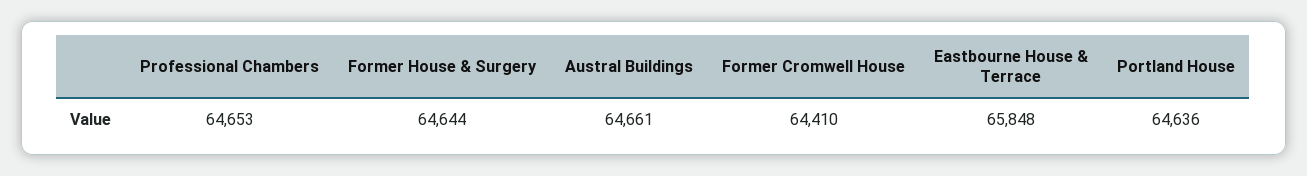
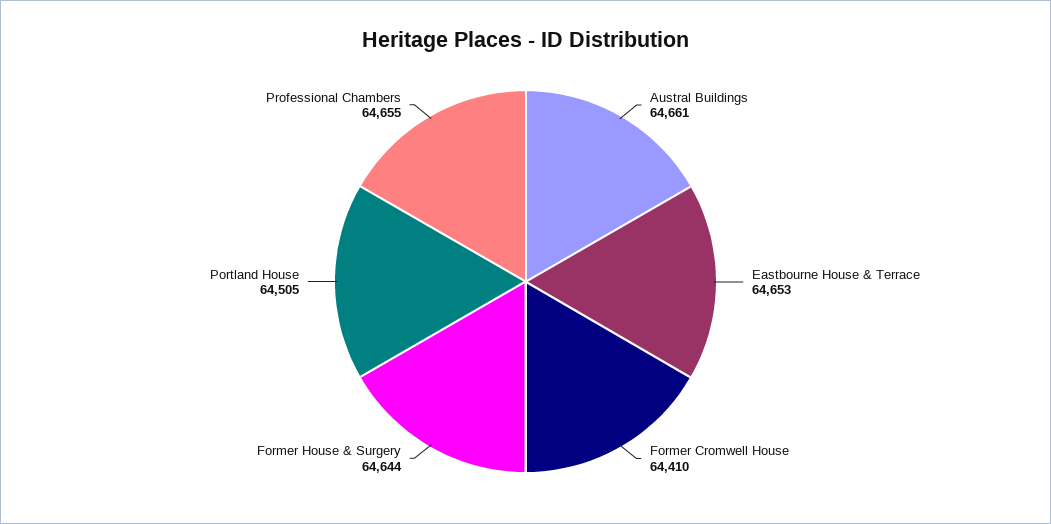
  {
-   "Professional Chambers": 64653,
+   "Professional Chambers": 64655,
    "Former House & Surgery": 64644,
    "Austral Buildings": 64661,
    "Former Cromwell House": 64410,
-   "Eastbourne House & Terrace": 65848,
+   "Eastbourne House & Terrace": 64653,
-   "Portland House": 64636
+   "Portland House": 64505
  }

